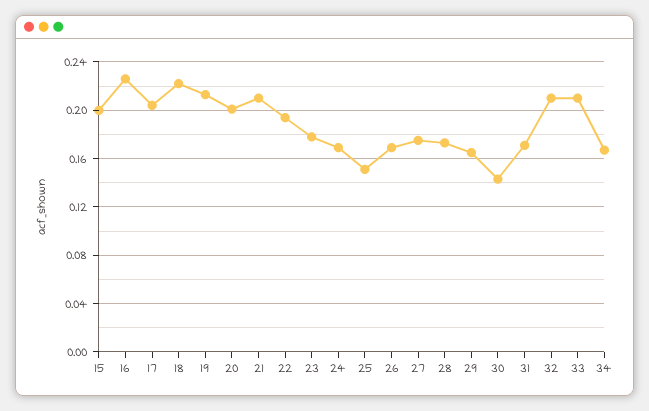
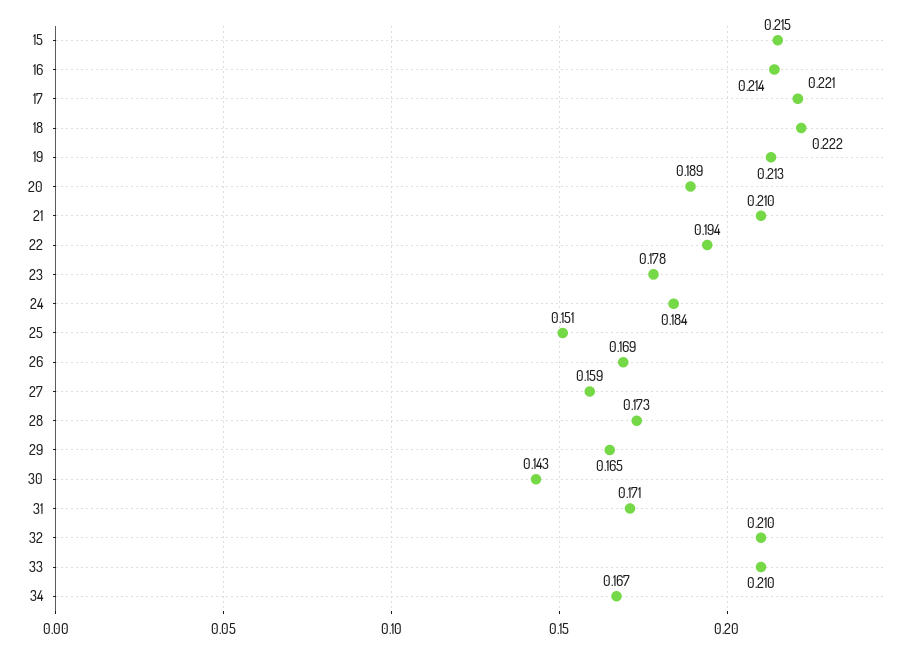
  {
-   "15": 0.2,
+   "15": 0.215,
-   "16": 0.225,
+   "16": 0.214,
-   "17": 0.205,
+   "17": 0.221,
    "18": 0.222,
    "19": 0.213,
-   "20": 0.2,
+   "20": 0.189,
    "21": 0.21,
    "22": 0.194,
    "23": 0.178,
-   "24": 0.17,
+   "24": 0.184,
    "25": 0.151,
    "26": 0.169,
-   "27": 0.175,
+   "27": 0.159,
    "28": 0.173,
    "29": 0.165,
    "30": 0.143,
    "31": 0.171,
    "32": 0.21,
    "33": 0.21,
    "34": 0.167
  }

